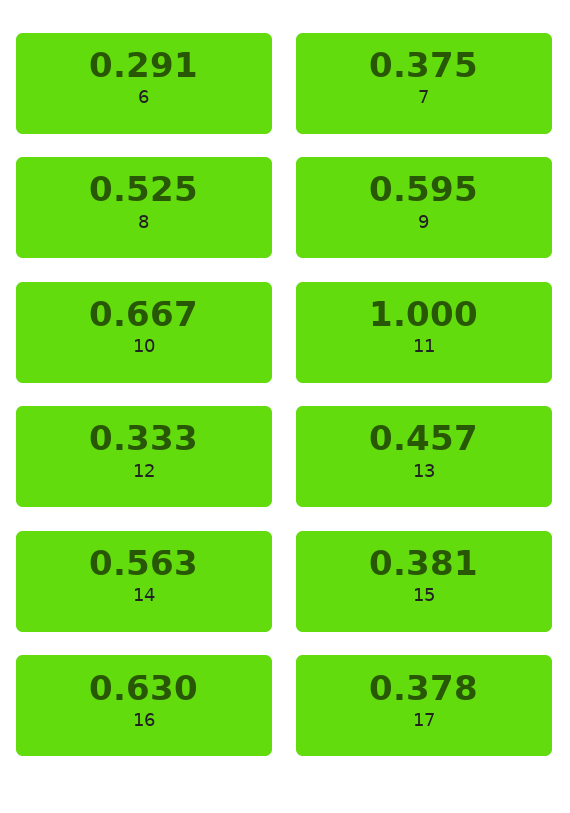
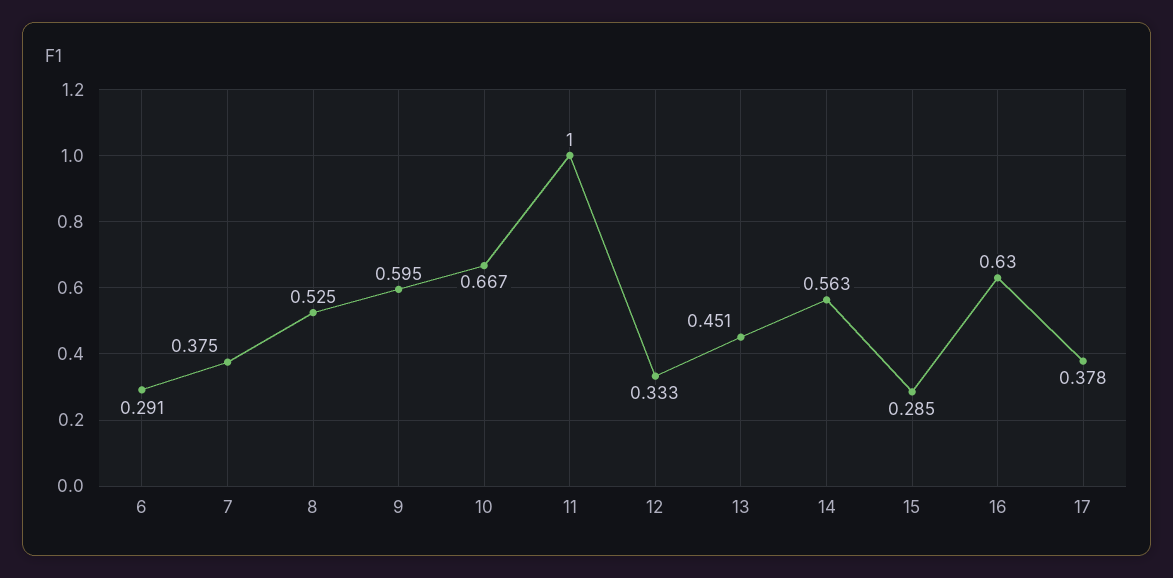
  {
    "6": 0.291,
    "7": 0.375,
    "8": 0.525,
    "9": 0.595,
    "10": 0.667,
    "11": 1,
    "12": 0.333,
-   "13": 0.457,
+   "13": 0.451,
    "14": 0.563,
-   "15": 0.381,
+   "15": 0.285,
    "16": 0.63,
    "17": 0.378
  }

